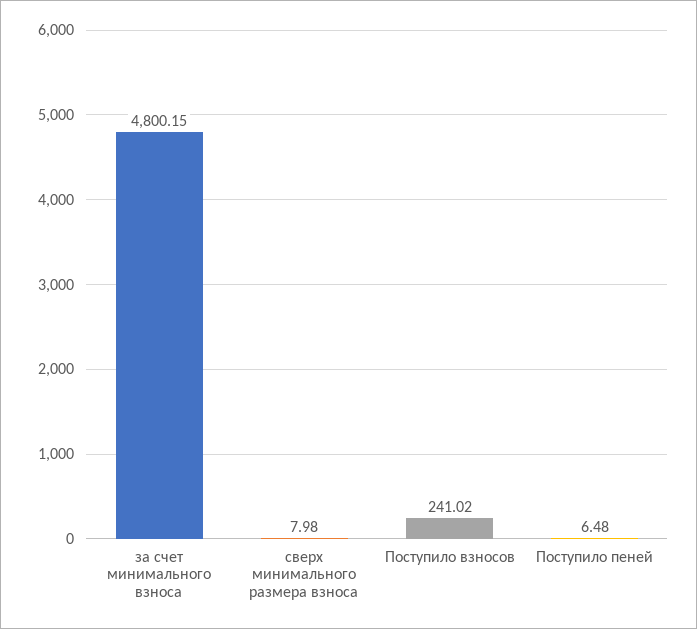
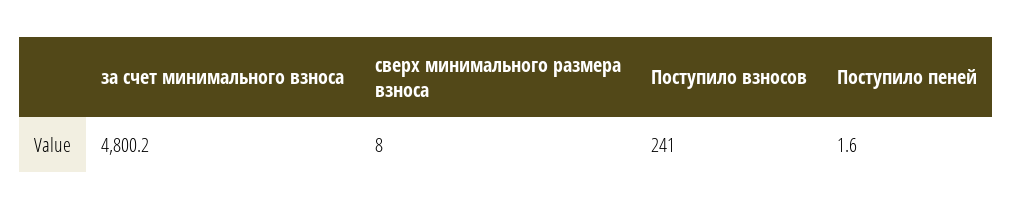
  {
    "за счет минимального взноса": 4800.15,
    "сверх минимального размера взноса": 7.98,
    "Поступило взносов": 241.02,
-   "Поступило пеней": 6.48
+   "Поступило пеней": 1.6
  }

